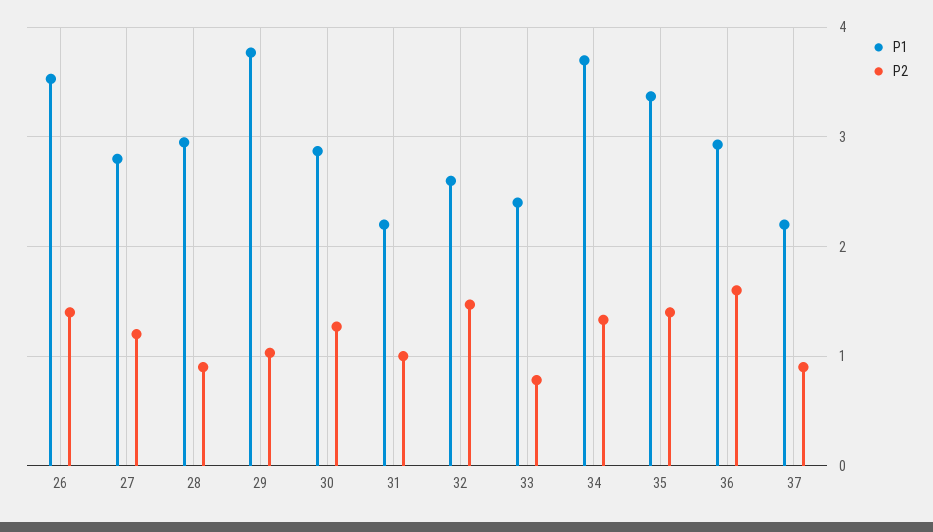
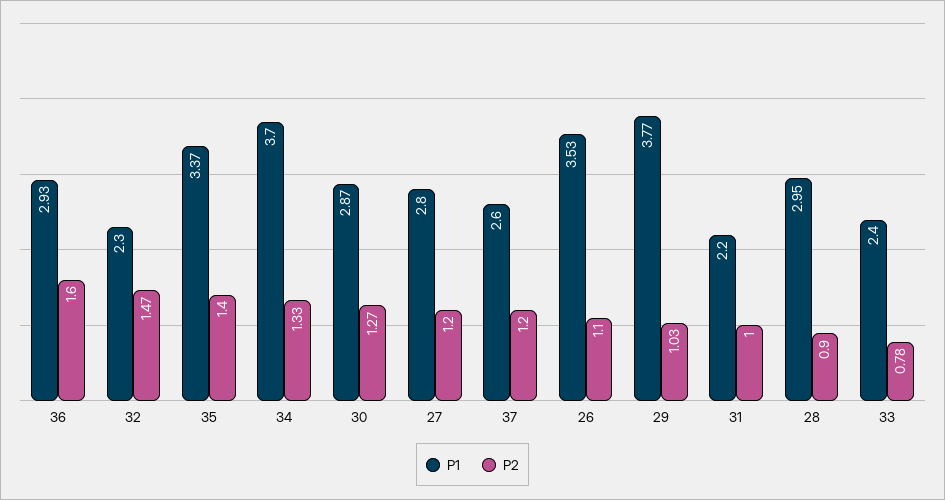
  {
    "P1": {
      "26": 3.53,
      "27": 2.8,
      "28": 2.95,
      "29": 3.77,
      "30": 2.87,
      "31": 2.2,
-     "32": 2.6,
+     "32": 2.3,
      "33": 2.4,
      "34": 3.7,
      "35": 3.37,
      "36": 2.93,
-     "37": 2.2
+     "37": 2.6
    },
    "P2": {
-     "26": 1.4,
+     "26": 1.1,
      "27": 1.2,
      "28": 0.9,
      "29": 1.03,
      "30": 1.27,
      "31": 1,
      "32": 1.47,
      "33": 0.78,
      "34": 1.33,
      "35": 1.4,
      "36": 1.6,
-     "37": 0.9
+     "37": 1.2
    }
  }

